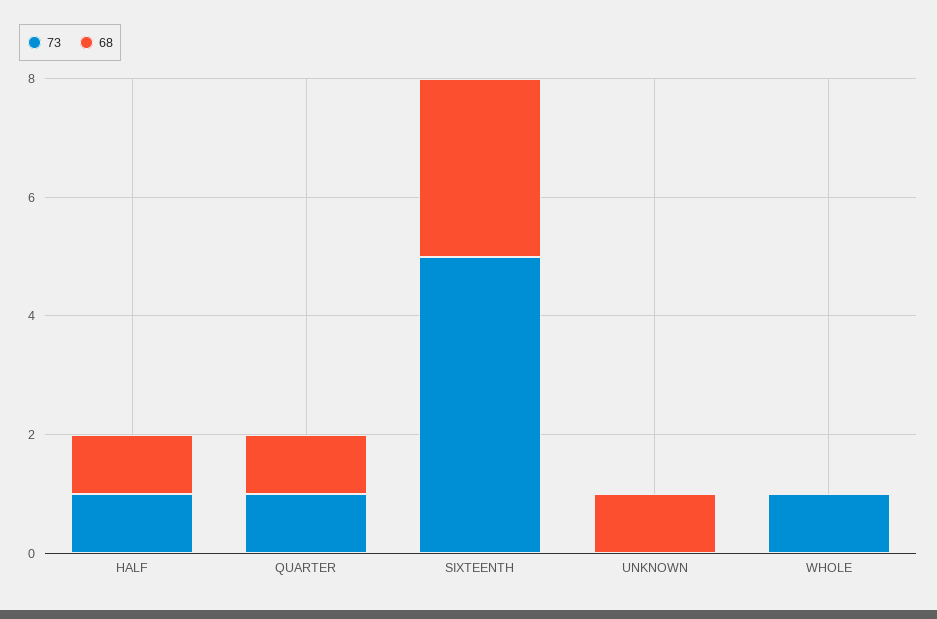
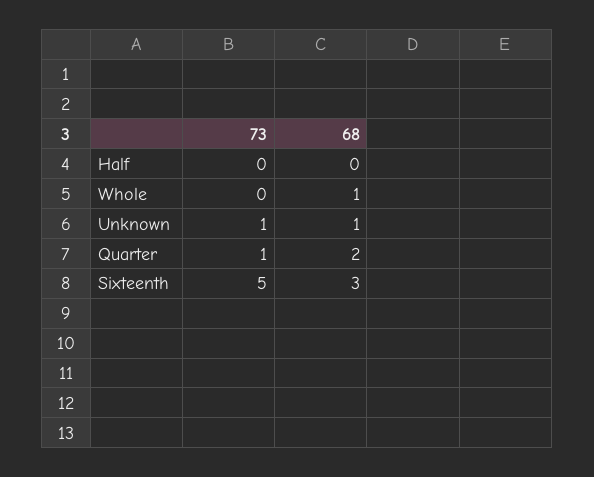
  {
    "73": {
-     "HALF": 1,
+     "HALF": 0,
      "QUARTER": 1,
      "SIXTEENTH": 5,
-     "UNKNOWN": 0,
+     "UNKNOWN": 1,
-     "WHOLE": 1
+     "WHOLE": 0
    },
    "68": {
-     "HALF": 1,
+     "HALF": 0,
-     "QUARTER": 1,
+     "QUARTER": 2,
      "SIXTEENTH": 3,
      "UNKNOWN": 1,
-     "WHOLE": 0
+     "WHOLE": 1
    }
  }

